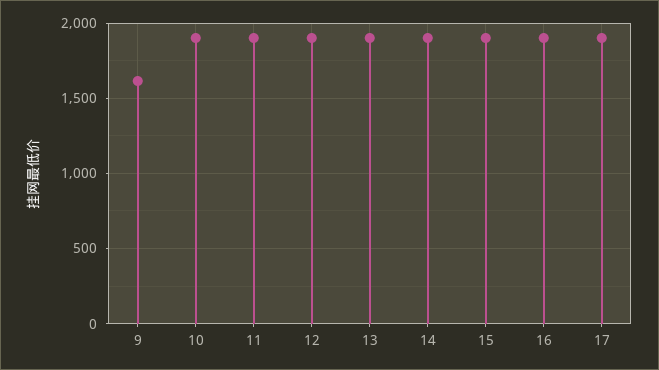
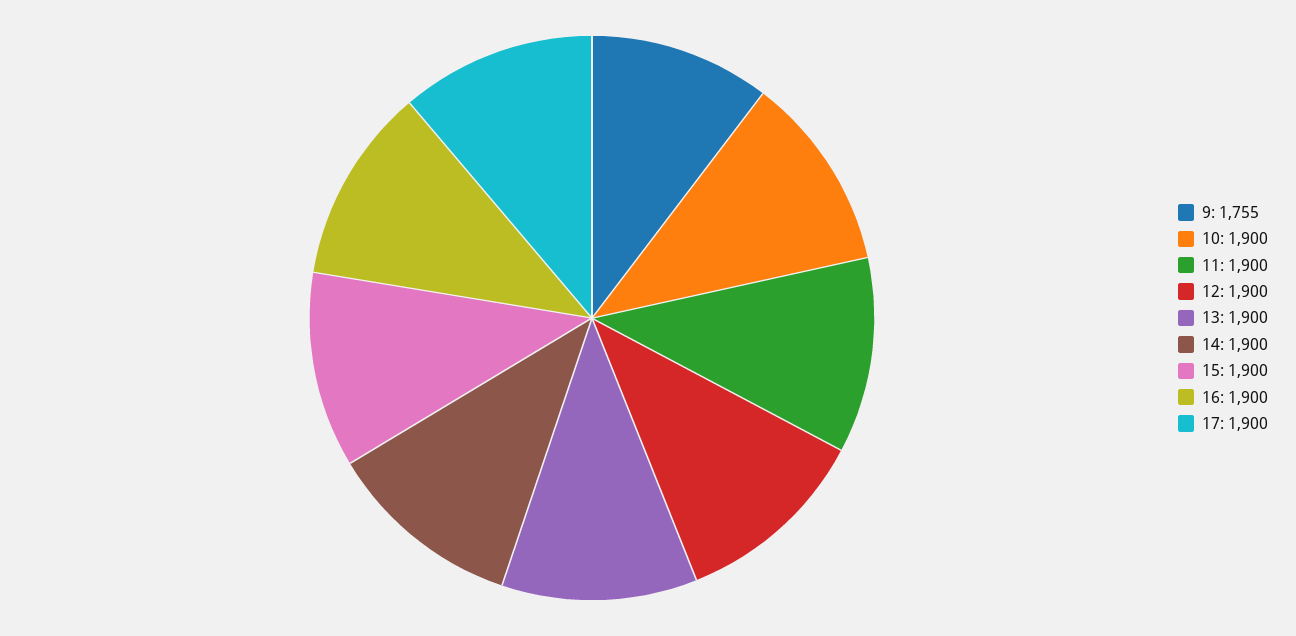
  {
-   "9": 1600,
+   "9": 1755,
    "10": 1900,
    "11": 1900,
    "12": 1900,
    "13": 1900,
    "14": 1900,
    "15": 1900,
    "16": 1900,
    "17": 1900
  }

